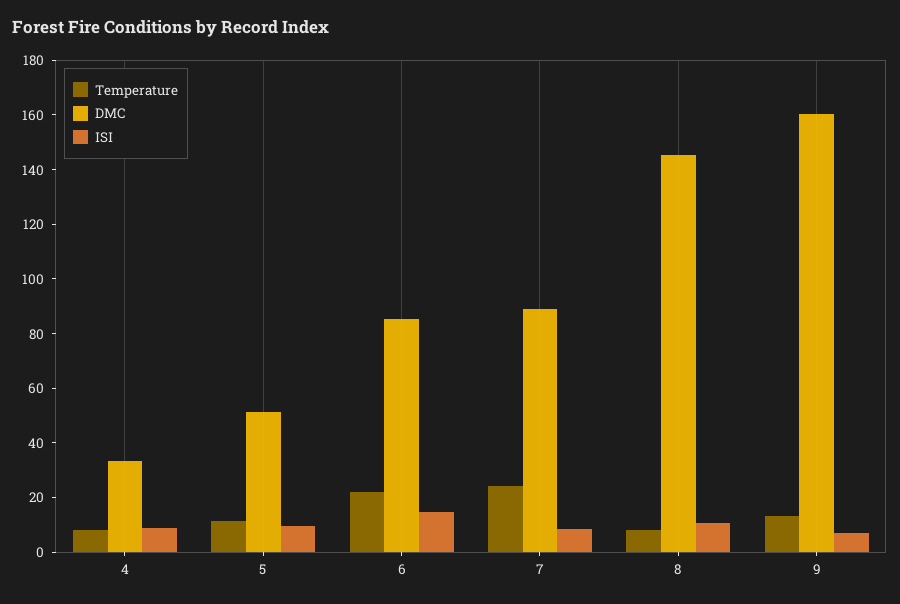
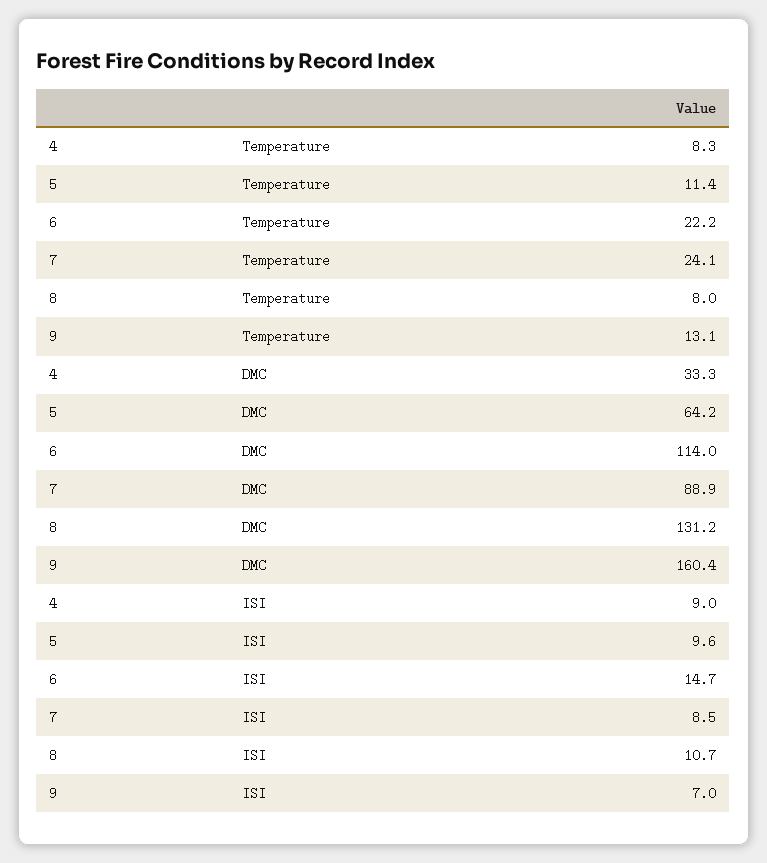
  {
    "Temperature": {
      "4": 8.3,
      "5": 11.4,
      "6": 22.2,
      "7": 24.1,
      "8": 8,
      "9": 13.1
    },
    "DMC": {
      "4": 33.3,
-     "5": 50,
+     "5": 64.2,
-     "6": 85,
+     "6": 114,
      "7": 88.9,
-     "8": 145,
+     "8": 131.2,
      "9": 160.4
    },
    "ISI": {
      "4": 9,
      "5": 9.6,
      "6": 14.7,
      "7": 8.5,
      "8": 10.7,
      "9": 7
    }
  }

